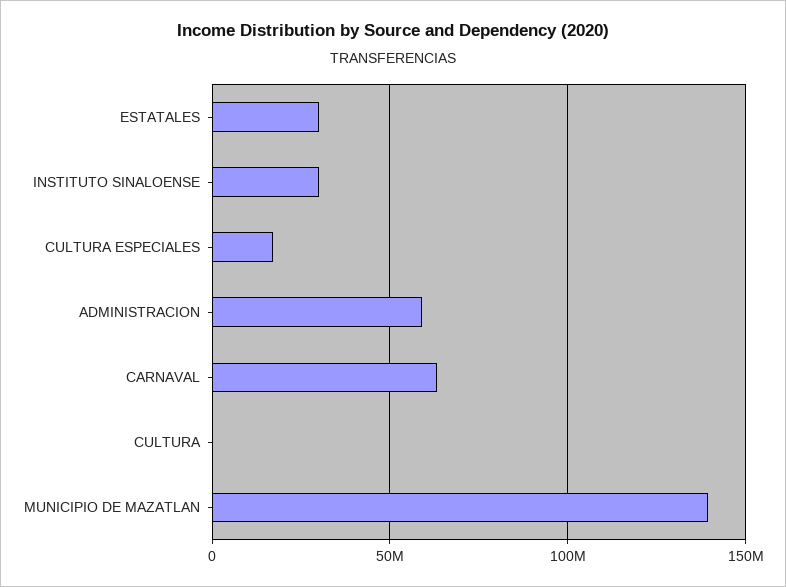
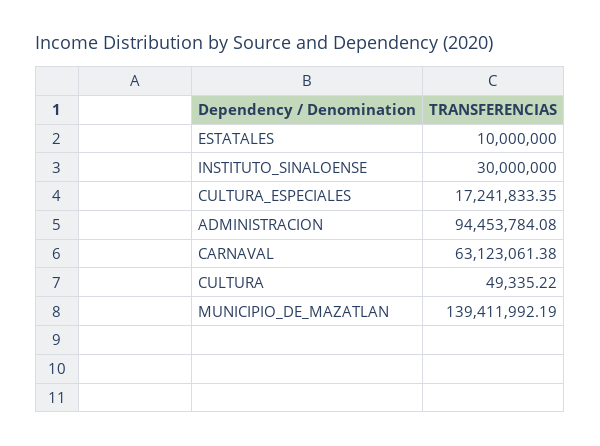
  {
-   "ESTATALES": 30000000,
+   "ESTATALES": 10000000,
    "INSTITUTO SINALOENSE": 30000000,
    "CULTURA ESPECIALES": 17241833.35,
-   "ADMINISTRACION": 60000000,
+   "ADMINISTRACION": 94453784.08,
    "CARNAVAL": 63123061.38,
    "CULTURA": 49335.22,
    "MUNICIPIO DE MAZATLAN": 139411992.19
  }

